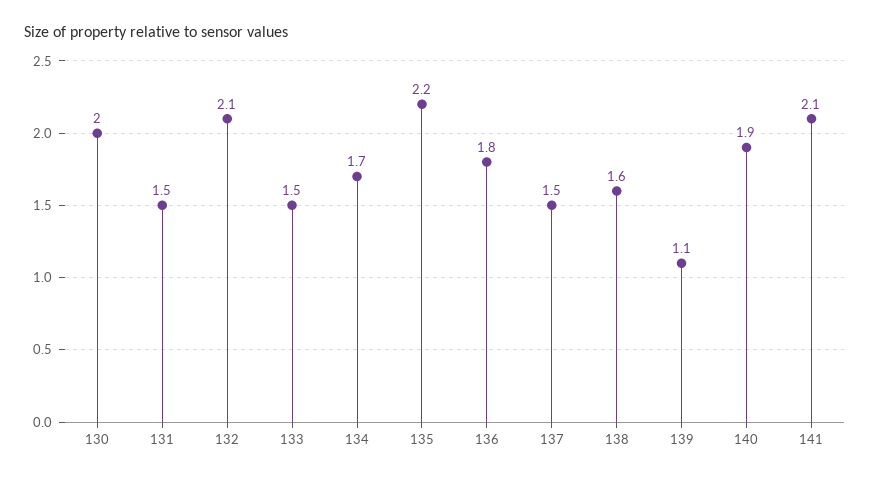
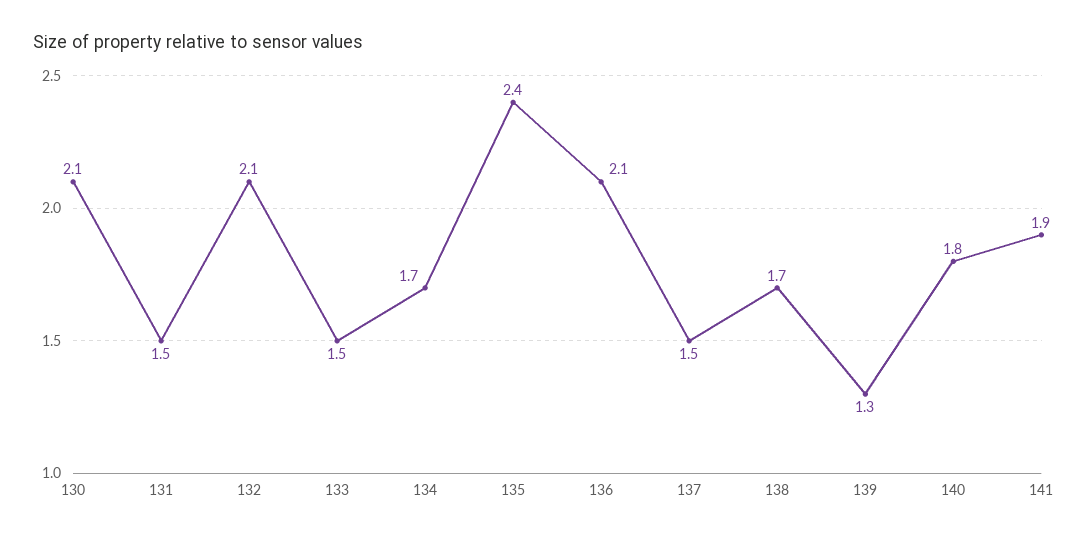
  {
-   "130": 2,
+   "130": 2.1,
    "131": 1.5,
    "132": 2.1,
    "133": 1.5,
    "134": 1.7,
-   "135": 2.2,
+   "135": 2.4,
-   "136": 1.8,
+   "136": 2.1,
    "137": 1.5,
-   "138": 1.6,
+   "138": 1.7,
-   "139": 1.1,
+   "139": 1.3,
-   "140": 1.9,
+   "140": 1.8,
-   "141": 2.1
+   "141": 1.9
  }

